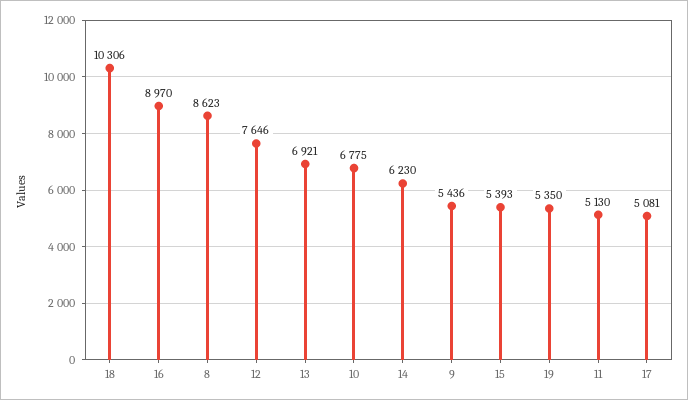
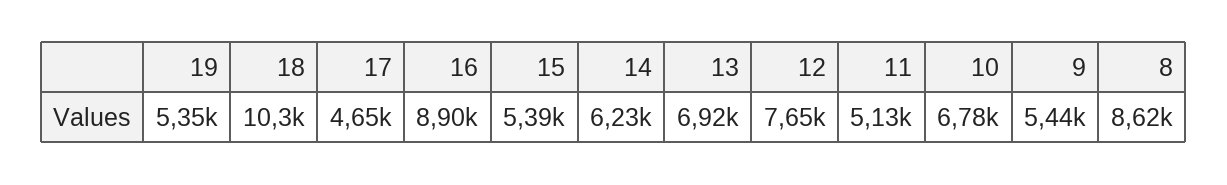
  {
    "18": 10306,
-   "16": 8970,
+   "16": 8900,
    "8": 8623,
    "12": 7646,
    "13": 6921,
    "10": 6775,
    "14": 6230,
    "9": 5436,
    "15": 5393,
    "19": 5350,
    "11": 5130,
-   "17": 5081
+   "17": 4650
  }

